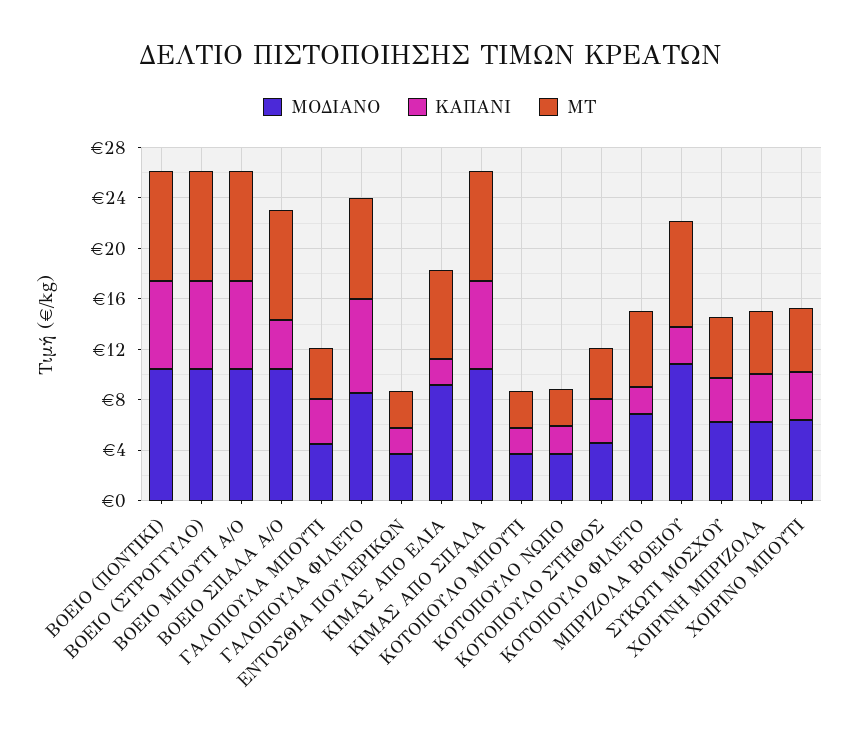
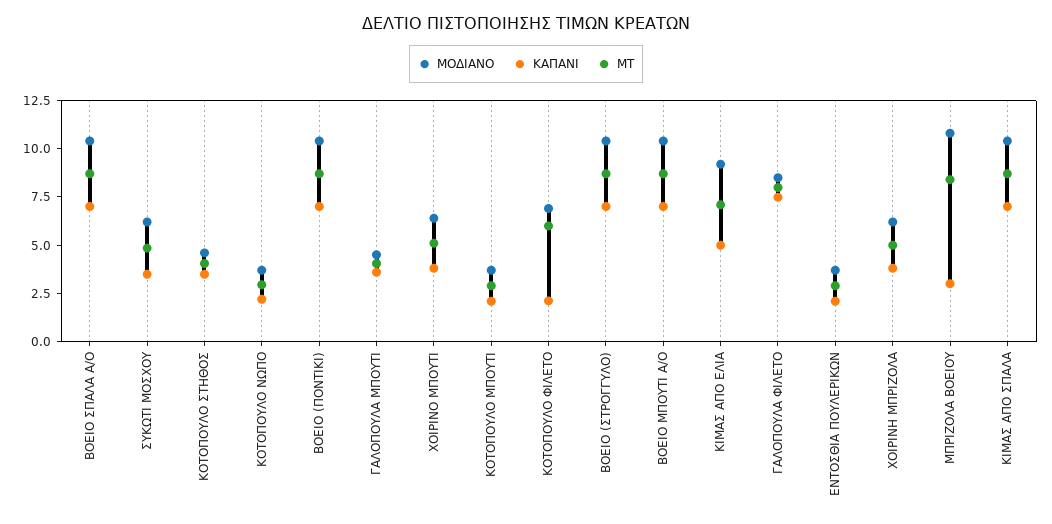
  {
    "ΜΟΔΙΑΝΟ": {
      "ΒΟΕΙΟ (ΠΟΝΤΙΚΙ)": 10.5,
      "ΒΟΕΙΟ (ΣΤΡΟΓΓΥΛΟ)": 10.5,
      "ΒΟΕΙΟ ΜΠΟΥΤΙ Α/Ο": 10.5,
      "ΒΟΕΙΟ ΣΠΑΛΑ Α/Ο": 10.5,
      "ΓΑΛΟΠΟΥΛΑ ΜΠΟΥΤΙ": 4.5,
      "ΓΑΛΟΠΟΥΛΑ ΦΙΛΕΤΟ": 8.5,
      "ΕΝΤΟΣΘΙΑ ΠΟΥΛΕΡΙΚΩΝ": 3.5,
      "ΚΙΜΑΣ ΑΠO ΕΛΙΑ": 9,
      "ΚΙΜΑΣ ΑΠΟ ΣΠΑΛΑ": 10.5,
      "ΚΟΤΟΠΟΥΛΟ ΜΠΟΥΤΙ": 3.5,
      "ΚΟΤΟΠΟΥΛΟ ΝΩΠΟ": 3.5,
      "ΚΟΤΟΠΟΥΛΟ ΣΤΗΘΟΣ": 4.5,
      "ΚΟΤΟΠΟΥΛΟ ΦΙΛΕΤΟ": 7,
      "ΜΠΡΙΖΟΛΑ ΒΟΕΙΟΥ": 11,
      "ΣΥΚΩΤΙ ΜΟΣΧΟΥ": 6,
      "ΧΟΙΡΙΝΗ ΜΠΡΙΖΟΛΑ": 6,
      "ΧΟΙΡΙΝΟ ΜΠΟΥΤΙ": 6.5
    },
    "ΚΑΠΑΝΙ": {
      "ΒΟΕΙΟ (ΠΟΝΤΙΚΙ)": 7,
      "ΒΟΕΙΟ (ΣΤΡΟΓΓΥΛΟ)": 7,
      "ΒΟΕΙΟ ΜΠΟΥΤΙ Α/Ο": 7,
-     "ΒΟΕΙΟ ΣΠΑΛΑ Α/Ο": 4,
+     "ΒΟΕΙΟ ΣΠΑΛΑ Α/Ο": 7,
      "ΓΑΛΟΠΟΥΛΑ ΜΠΟΥΤΙ": 3.5,
      "ΓΑΛΟΠΟΥΛΑ ΦΙΛΕΤΟ": 7.5,
      "ΕΝΤΟΣΘΙΑ ΠΟΥΛΕΡΙΚΩΝ": 2,
-     "ΚΙΜΑΣ ΑΠO ΕΛΙΑ": 2,
+     "ΚΙΜΑΣ ΑΠO ΕΛΙΑ": 5,
      "ΚΙΜΑΣ ΑΠΟ ΣΠΑΛΑ": 7,
      "ΚΟΤΟΠΟΥΛΟ ΜΠΟΥΤΙ": 2,
      "ΚΟΤΟΠΟΥΛΟ ΝΩΠΟ": 2,
      "ΚΟΤΟΠΟΥΛΟ ΣΤΗΘΟΣ": 3.5,
      "ΚΟΤΟΠΟΥΛΟ ΦΙΛΕΤΟ": 2,
      "ΜΠΡΙΖΟΛΑ ΒΟΕΙΟΥ": 3,
      "ΣΥΚΩΤΙ ΜΟΣΧΟΥ": 3.5,
      "ΧΟΙΡΙΝΗ ΜΠΡΙΖΟΛΑ": 4,
      "ΧΟΙΡΙΝΟ ΜΠΟΥΤΙ": 4
    },
    "ΜΤ": {
      "ΒΟΕΙΟ (ΠΟΝΤΙΚΙ)": 8.5,
      "ΒΟΕΙΟ (ΣΤΡΟΓΓΥΛΟ)": 8.5,
      "ΒΟΕΙΟ ΜΠΟΥΤΙ Α/Ο": 8.5,
      "ΒΟΕΙΟ ΣΠΑΛΑ Α/Ο": 8.5,
      "ΓΑΛΟΠΟΥΛΑ ΜΠΟΥΤΙ": 4,
      "ΓΑΛΟΠΟΥΛΑ ΦΙΛΕΤΟ": 8,
      "ΕΝΤΟΣΘΙΑ ΠΟΥΛΕΡΙΚΩΝ": 3,
      "ΚΙΜΑΣ ΑΠO ΕΛΙΑ": 7,
      "ΚΙΜΑΣ ΑΠΟ ΣΠΑΛΑ": 8.5,
      "ΚΟΤΟΠΟΥΛΟ ΜΠΟΥΤΙ": 3,
      "ΚΟΤΟΠΟΥΛΟ ΝΩΠΟ": 3,
      "ΚΟΤΟΠΟΥΛΟ ΣΤΗΘΟΣ": 4,
      "ΚΟΤΟΠΟΥΛΟ ΦΙΛΕΤΟ": 6,
      "ΜΠΡΙΖΟΛΑ ΒΟΕΙΟΥ": 8.5,
      "ΣΥΚΩΤΙ ΜΟΣΧΟΥ": 5,
      "ΧΟΙΡΙΝΗ ΜΠΡΙΖΟΛΑ": 5,
      "ΧΟΙΡΙΝΟ ΜΠΟΥΤΙ": 5
    }
  }

